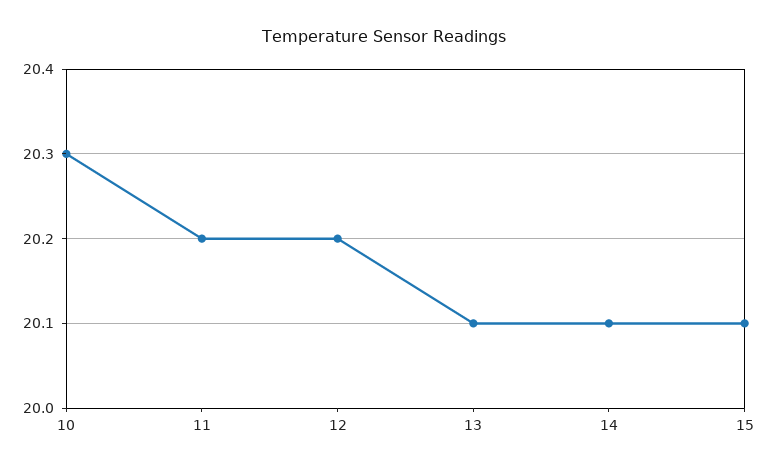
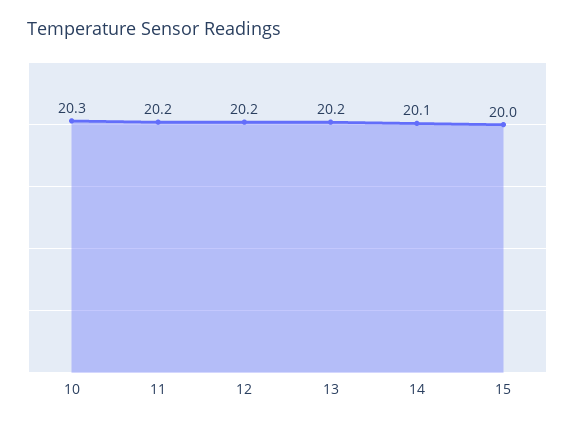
  {
    "10": 20.3,
    "11": 20.2,
    "12": 20.2,
-   "13": 20.1,
+   "13": 20.2,
    "14": 20.1,
-   "15": 20.1
+   "15": 20
  }

